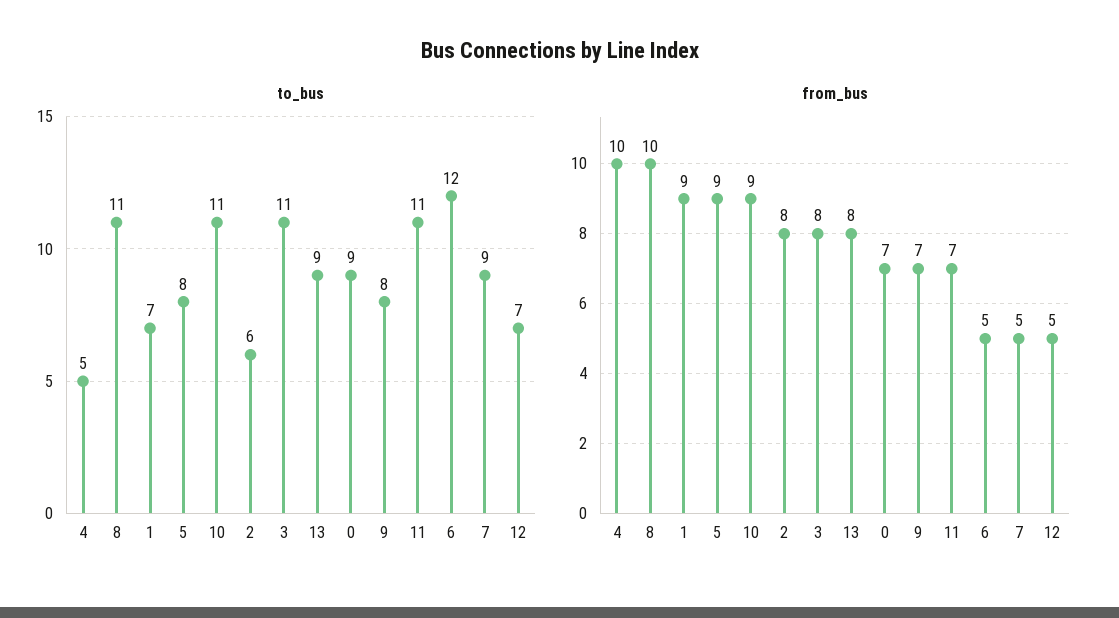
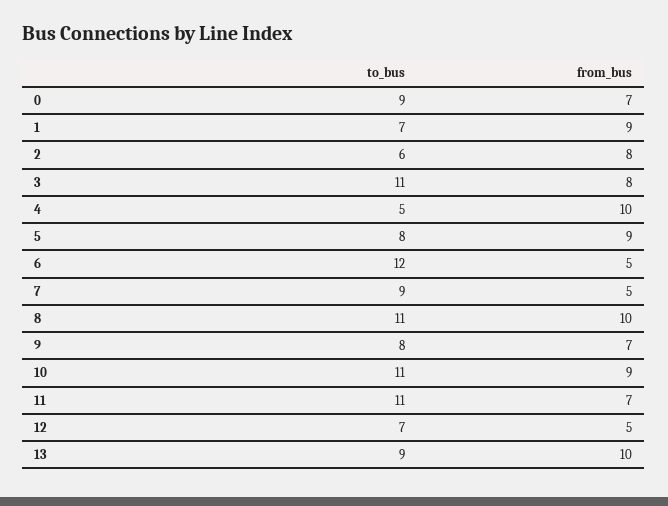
  {
    "to_bus": {
      "4": 5,
      "8": 11,
      "1": 7,
      "5": 8,
      "10": 11,
      "2": 6,
      "3": 11,
      "13": 9,
      "0": 9,
      "9": 8,
      "11": 11,
      "6": 12,
      "7": 9,
      "12": 7
    },
    "from_bus": {
      "4": 10,
      "8": 10,
      "1": 9,
      "5": 9,
      "10": 9,
      "2": 8,
      "3": 8,
-     "13": 8,
+     "13": 10,
      "0": 7,
      "9": 7,
      "11": 7,
      "6": 5,
      "7": 5,
      "12": 5
    }
  }

